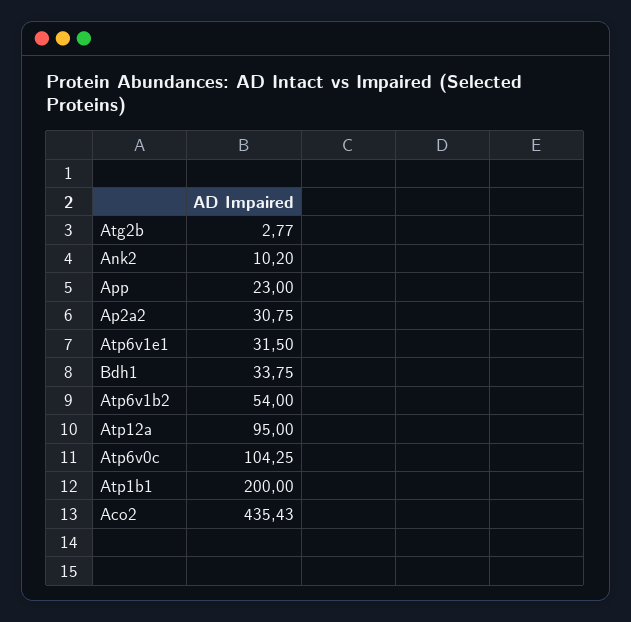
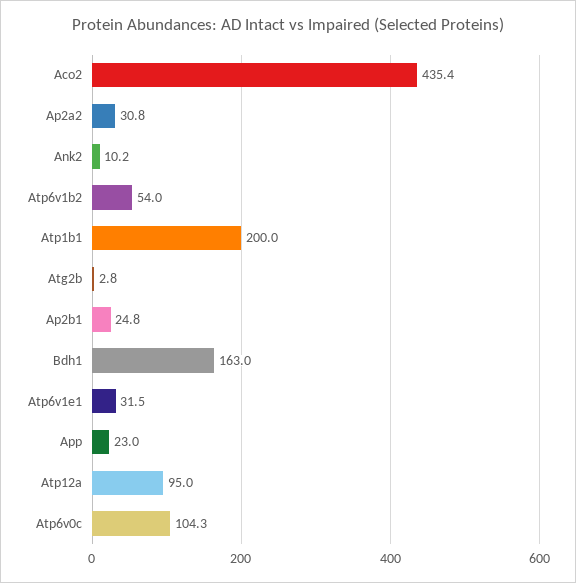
  {
    "Atg2b": 2.77,
    "Ank2": 10.2,
    "App": 23,
    "Ap2a2": 30.75,
    "Atp6v1e1": 31.5,
-   "Bdh1": 33.75,
+   "Bdh1": 163,
    "Atp6v1b2": 54,
    "Atp12a": 95,
    "Atp6v0c": 104.25,
    "Atp1b1": 200,
-   "Aco2": 435.43
+   "Aco2": 435.43,
+   "Ap2b1": 24.8
  }

